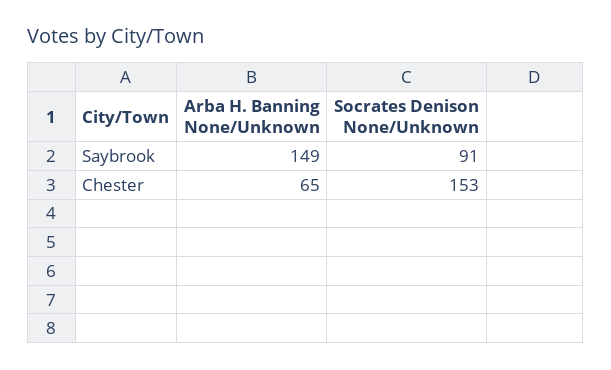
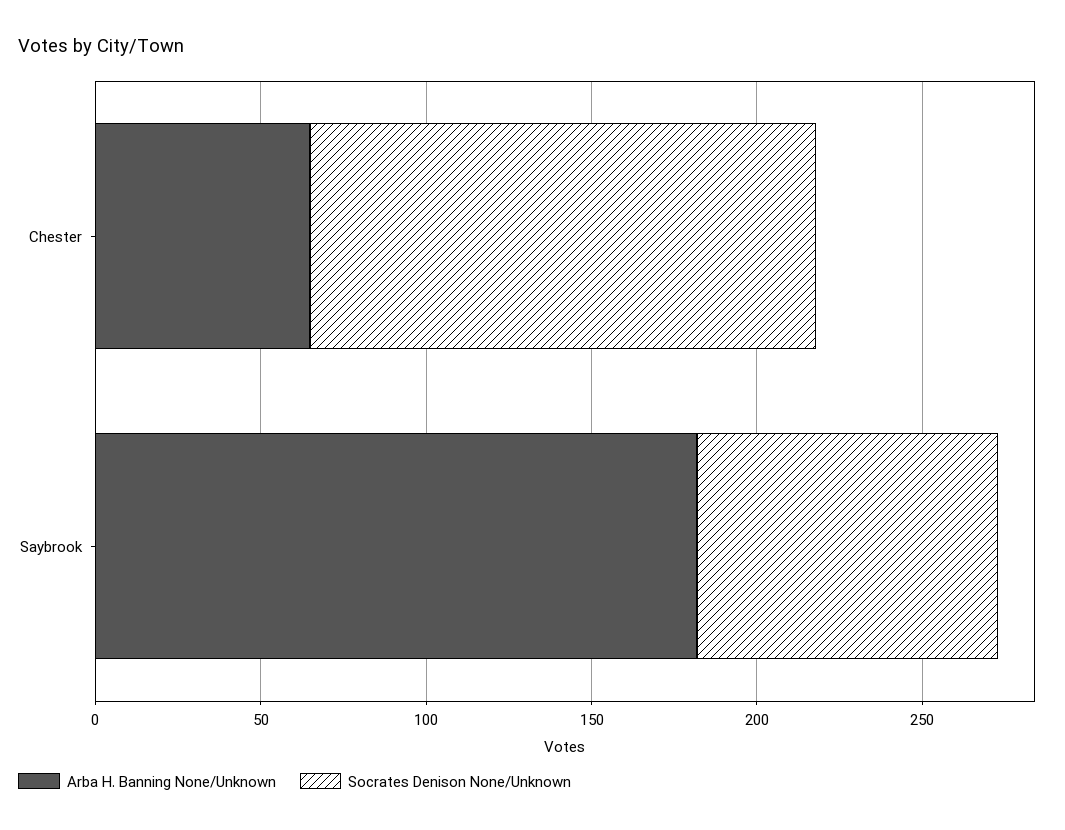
  {
    "Arba H. Banning None/Unknown": {
-     "Saybrook": 149,
+     "Saybrook": 180,
      "Chester": 65
    },
    "Socrates Denison None/Unknown": {
      "Saybrook": 91,
      "Chester": 153
    }
  }

